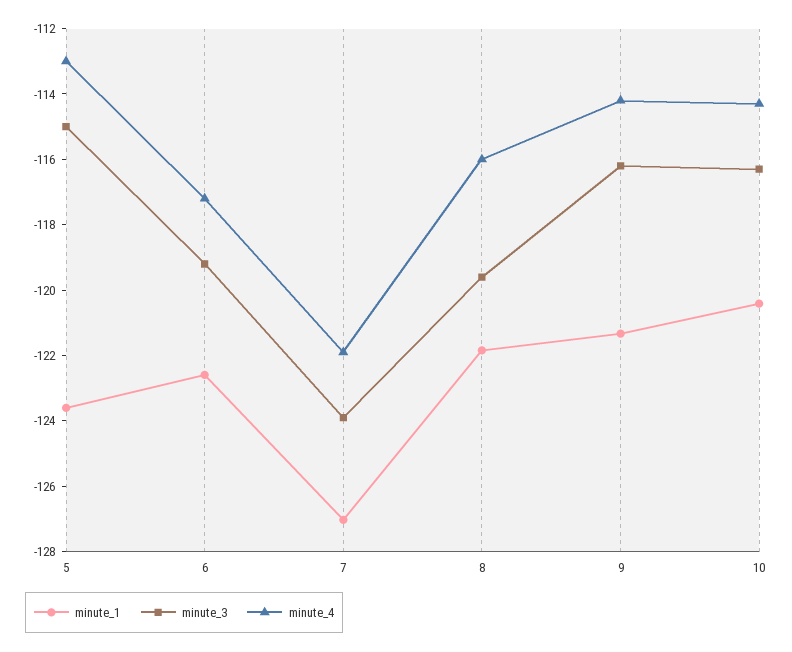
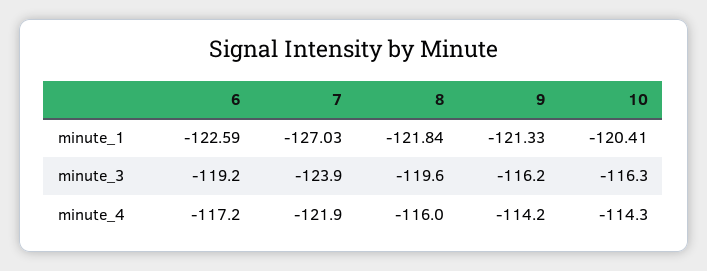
  {
    "minute_1": {
-     "5": -123.5,
      "6": -122.59,
      "7": -127.03,
      "8": -121.84,
      "9": -121.33,
      "10": -120.41
    },
    "minute_3": {
-     "5": -115,
      "6": -119.2,
      "7": -123.9,
      "8": -119.6,
      "9": -116.2,
      "10": -116.3
    },
    "minute_4": {
-     "5": -113,
      "6": -117.2,
      "7": -121.9,
      "8": -116,
      "9": -114.2,
      "10": -114.3
    }
  }

